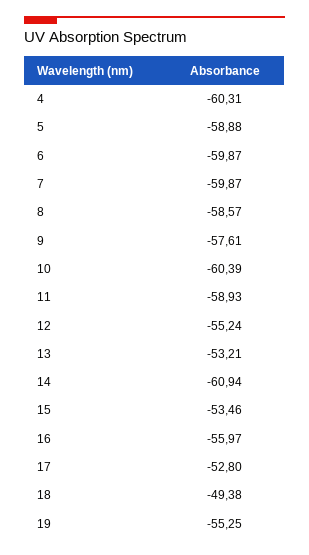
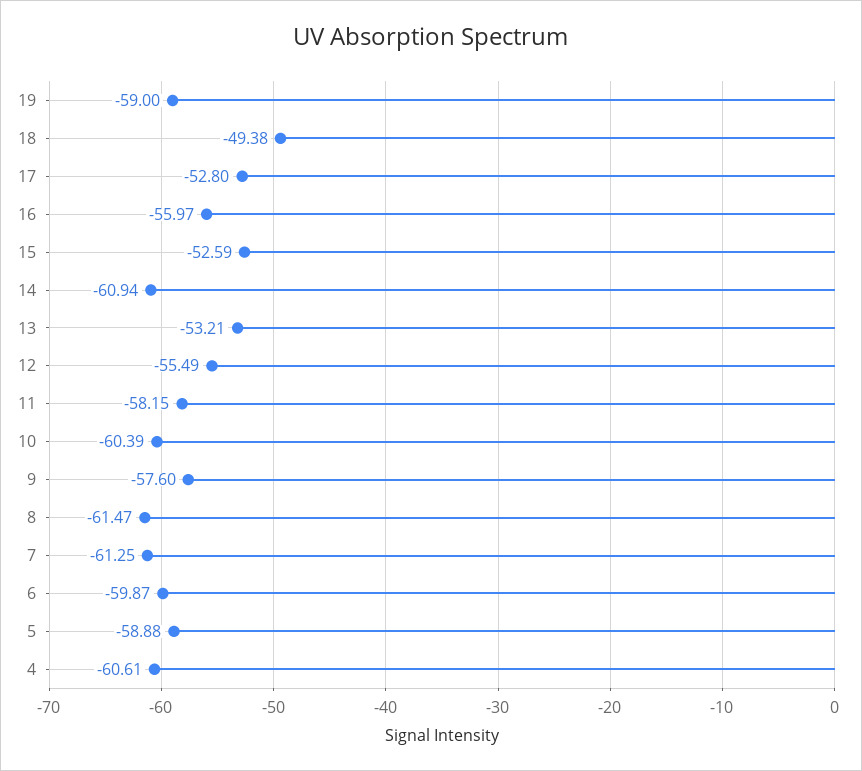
  {
-   "4": -60.31,
+   "4": -60.61,
    "5": -58.88,
    "6": -59.87,
-   "7": -59.87,
+   "7": -61.25,
-   "8": -58.57,
+   "8": -61.47,
-   "9": -57.61,
+   "9": -57.6,
    "10": -60.39,
-   "11": -58.93,
+   "11": -58.15,
-   "12": -55.24,
+   "12": -55.49,
    "13": -53.21,
    "14": -60.94,
-   "15": -53.46,
+   "15": -52.59,
    "16": -55.97,
    "17": -52.8,
    "18": -49.38,
-   "19": -55.25
+   "19": -59
  }

